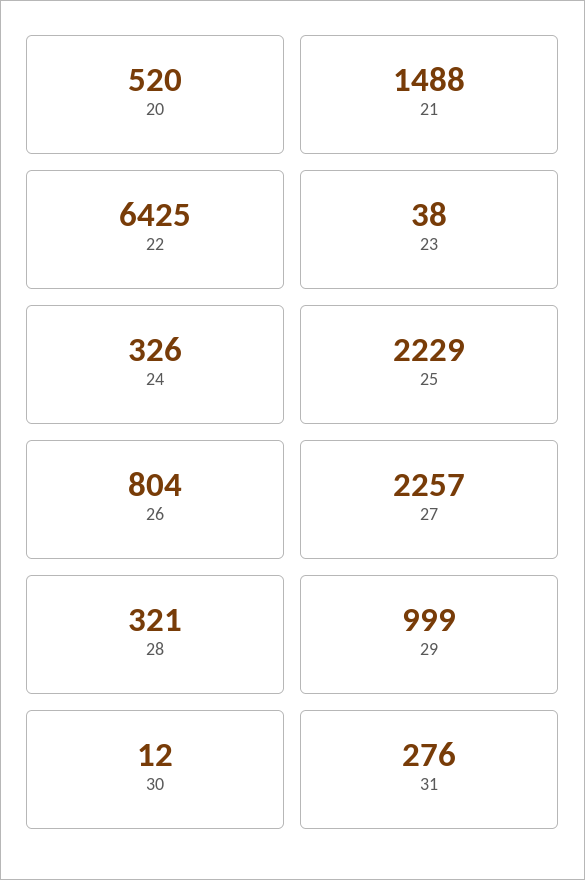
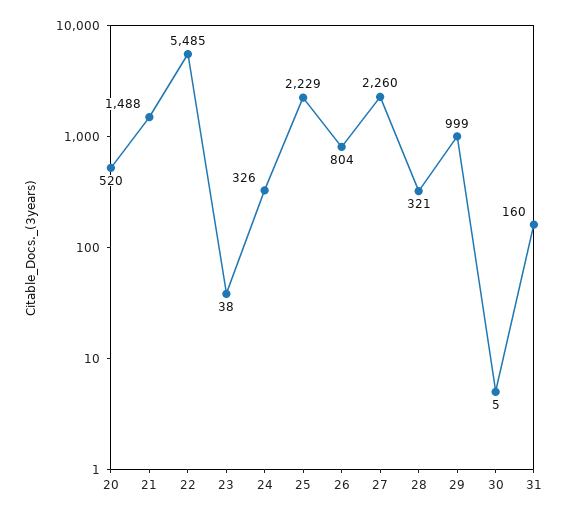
  {
    "20": 520,
    "21": 1488,
-   "22": 6425,
+   "22": 5485,
    "23": 38,
    "24": 326,
    "25": 2229,
    "26": 804,
-   "27": 2257,
+   "27": 2260,
    "28": 321,
    "29": 999,
-   "30": 12,
+   "30": 5,
-   "31": 276
+   "31": 160
  }

